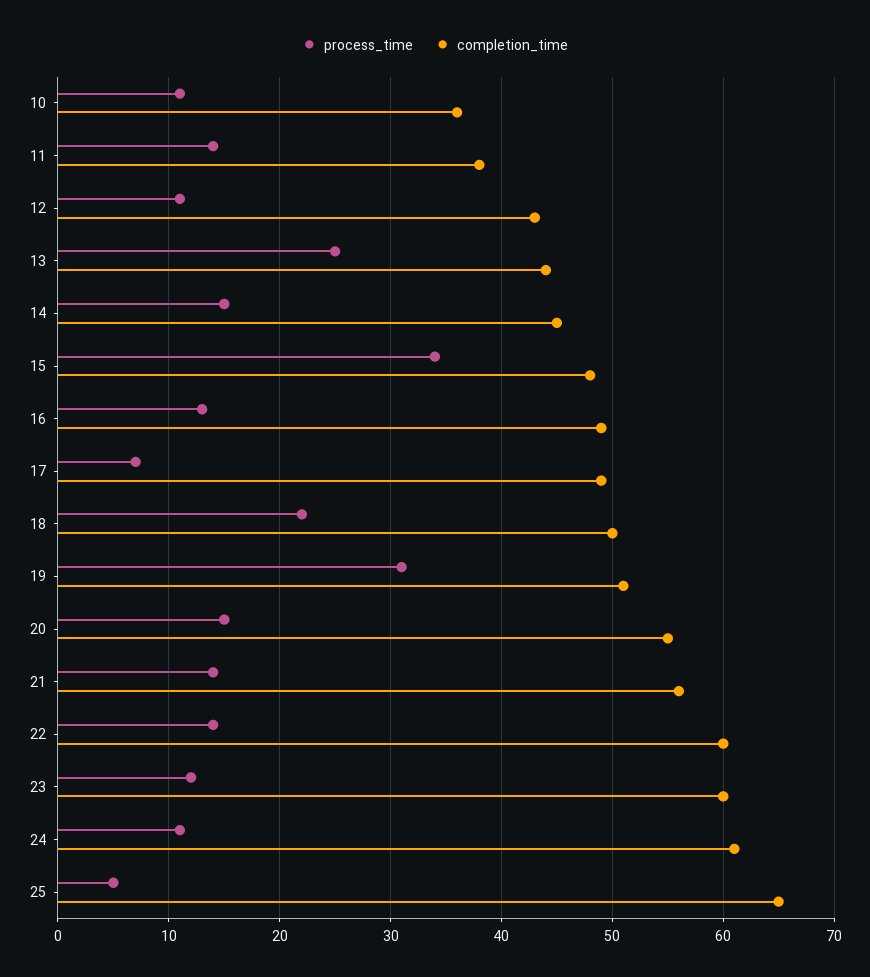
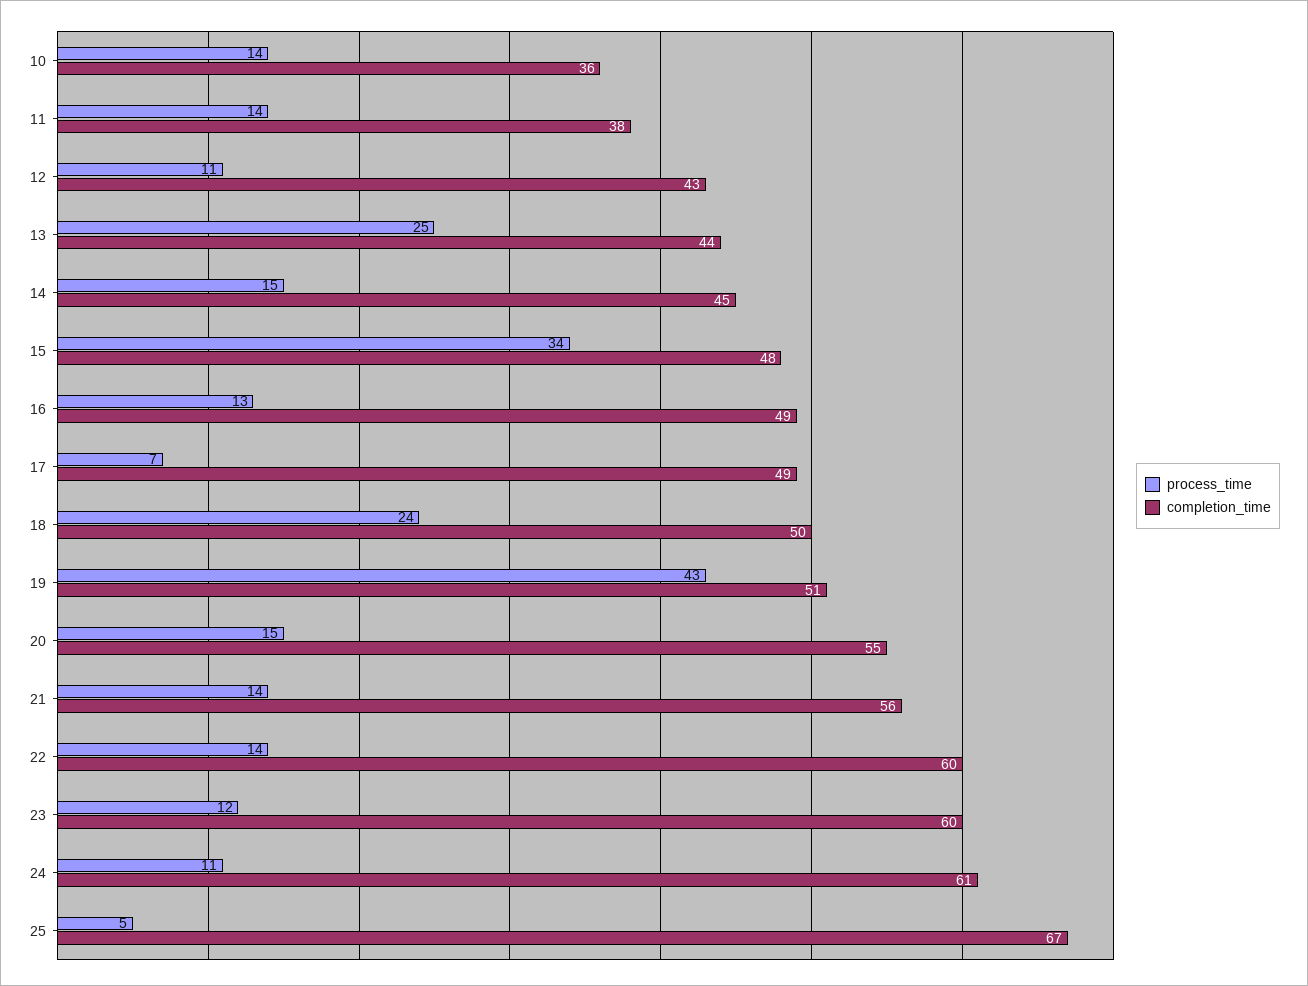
  {
    "process_time": {
-     "10": 11,
+     "10": 14,
      "11": 14,
      "12": 11,
      "13": 25,
      "14": 15,
      "15": 34,
      "16": 13,
      "17": 7,
-     "18": 22,
+     "18": 24,
-     "19": 31,
+     "19": 43,
      "20": 15,
      "21": 14,
      "22": 14,
      "23": 12,
      "24": 11,
      "25": 5
    },
    "completion_time": {
      "10": 36,
      "11": 38,
      "12": 43,
      "13": 44,
      "14": 45,
      "15": 48,
      "16": 49,
      "17": 49,
      "18": 50,
      "19": 51,
      "20": 55,
      "21": 56,
      "22": 60,
      "23": 60,
      "24": 61,
-     "25": 65
+     "25": 67
    }
  }

